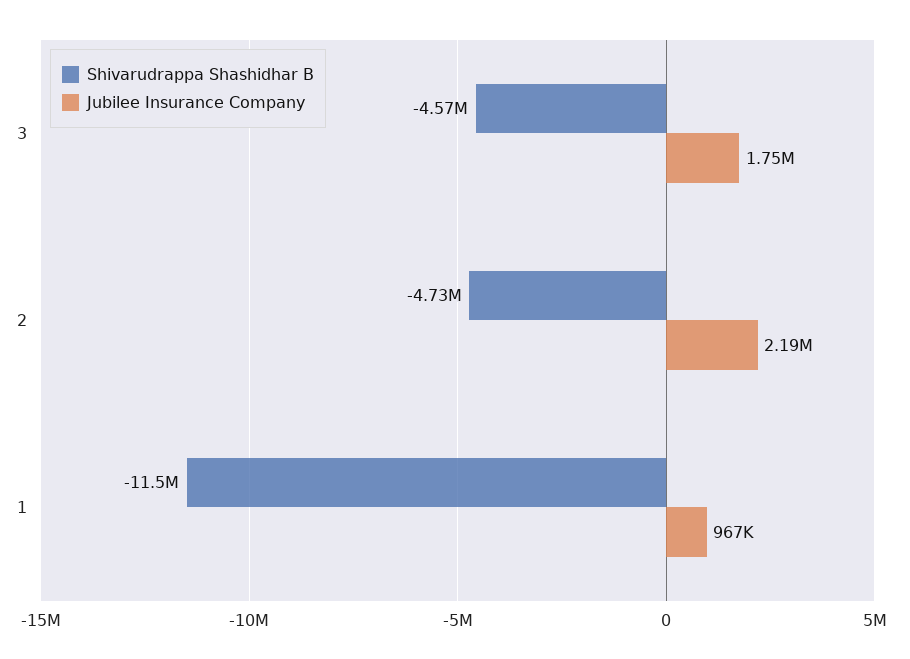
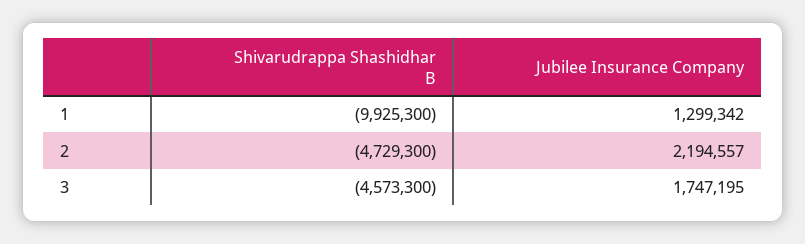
  {
    "Shivarudrappa Shashidhar B": {
      "3": -4573300,
      "2": -4729300,
-     "1": -11500000
+     "1": -9925300
    },
    "Jubilee Insurance Company": {
      "3": 1747195,
      "2": 2194557,
-     "1": 967000
+     "1": 1299342
    }
  }

